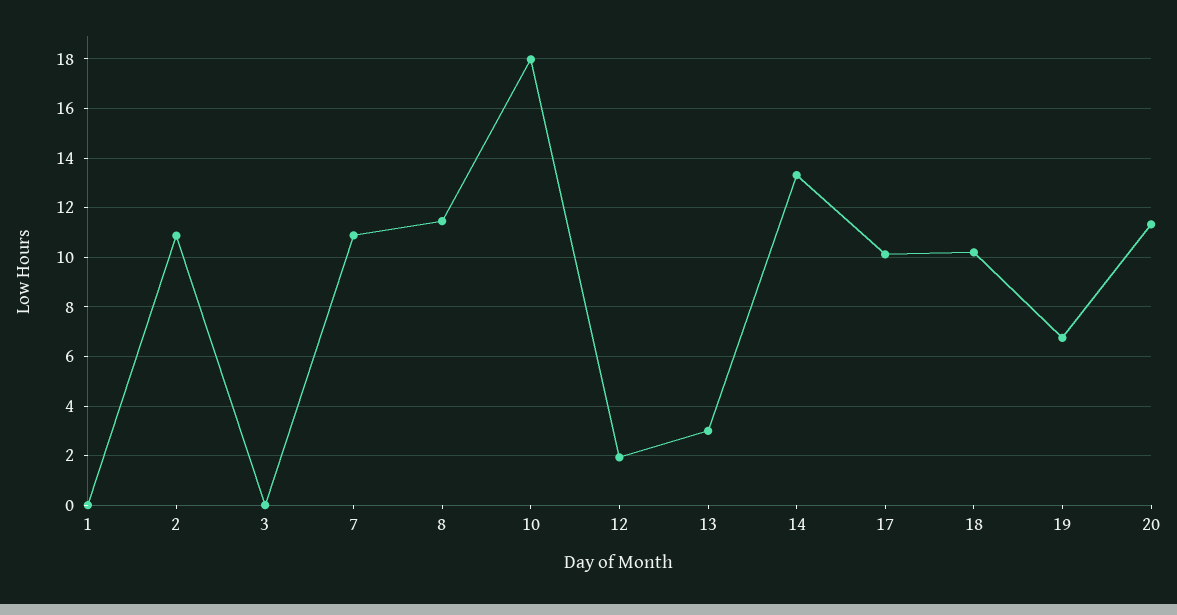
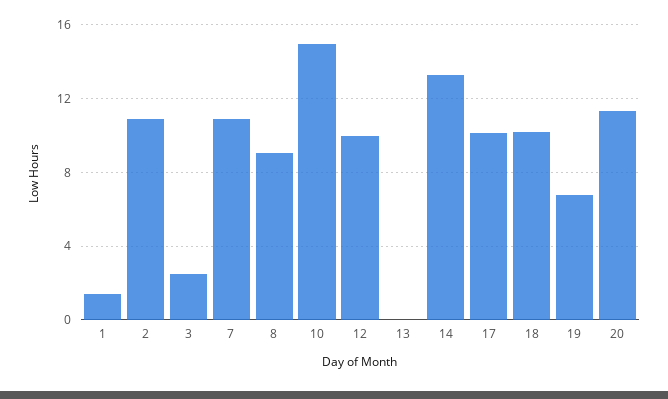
  {
-   "1": 0,
+   "1": 1.5,
    "2": 10.75,
-   "3": 0,
+   "3": 2.5,
    "7": 11,
-   "8": 11.5,
+   "8": 9,
-   "10": 18,
+   "10": 15,
-   "12": 2,
+   "12": 10,
-   "13": 3,
+   "13": 0,
    "14": 13.25,
    "17": 10,
    "18": 10.25,
    "19": 6.75,
    "20": 11.25
  }

